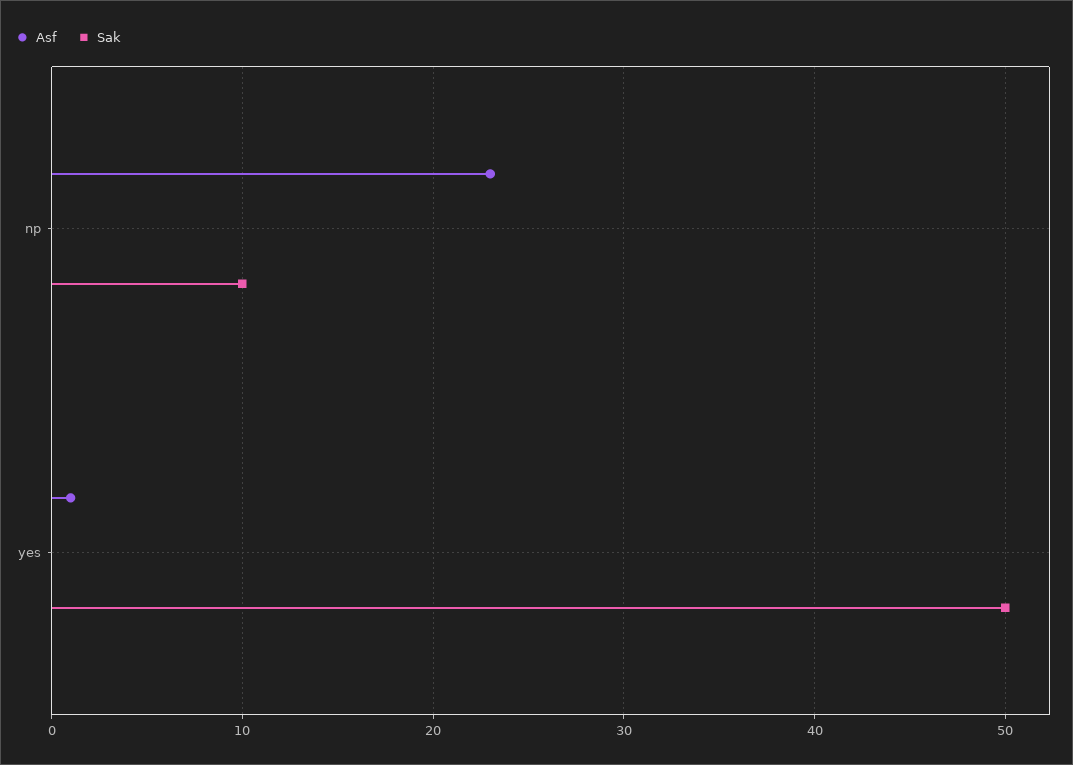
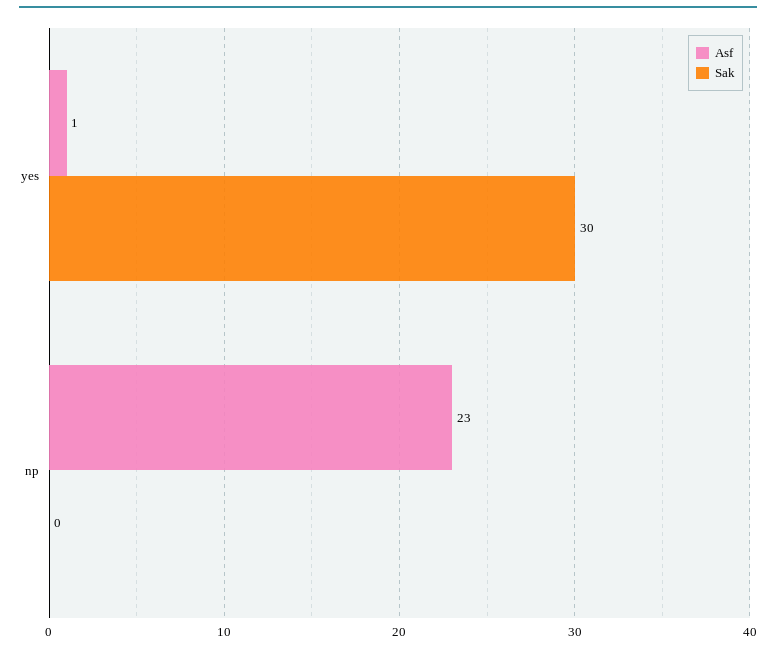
  {
    "Asf": {
      "np": 23,
      "yes": 1
    },
    "Sak": {
-     "np": 10,
+     "np": 0,
-     "yes": 50
+     "yes": 30
    }
  }

